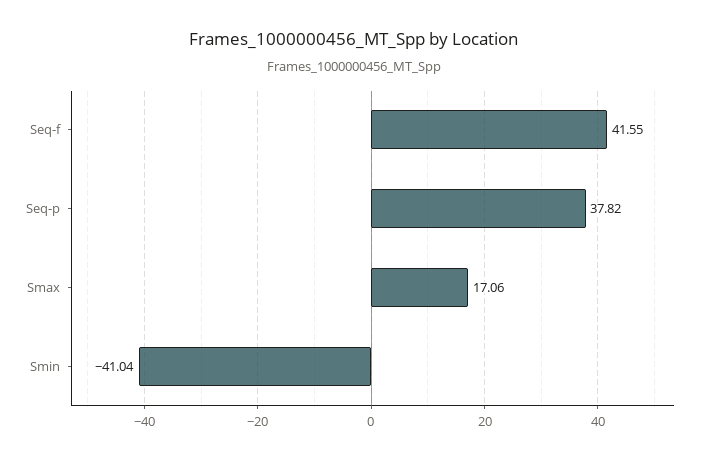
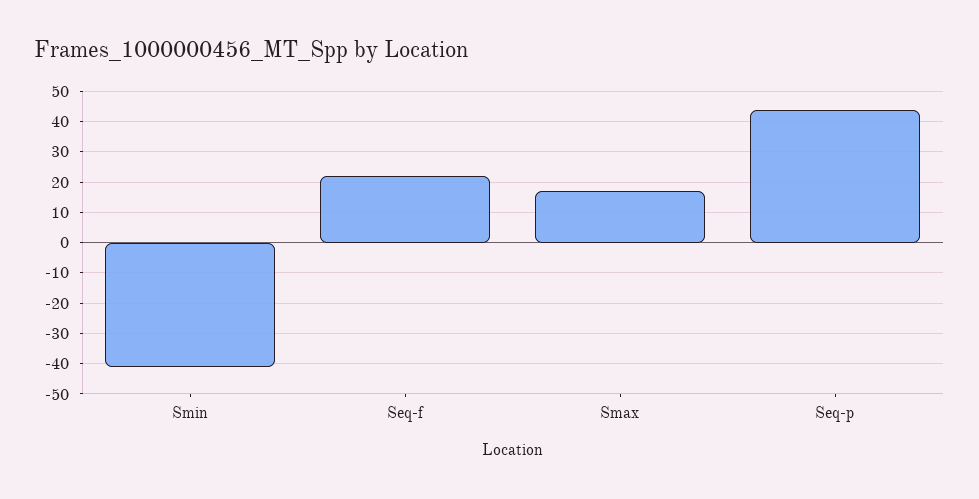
  {
-   "Seq-f": 41.55,
+   "Seq-f": 22,
-   "Seq-p": 37.82,
+   "Seq-p": 44,
    "Smax": 17.06,
    "Smin": -41.04
  }

